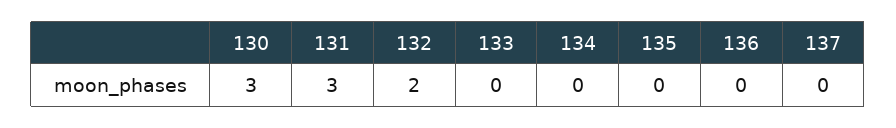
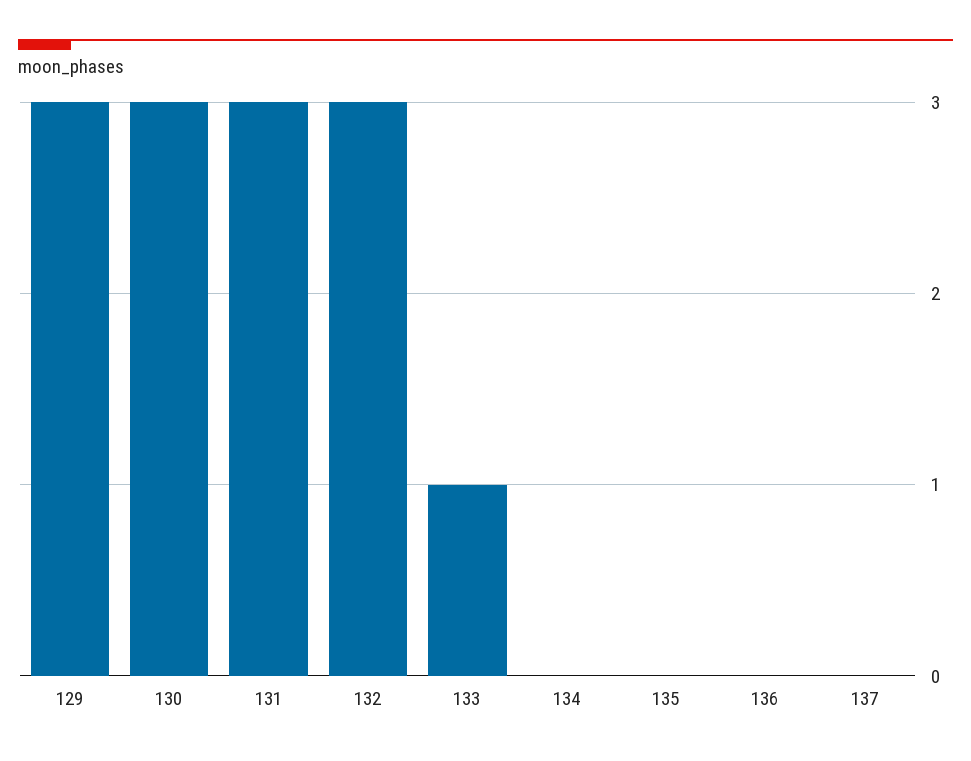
  {
    "130": 3,
    "131": 3,
-   "132": 2,
+   "132": 3,
-   "133": 0,
+   "133": 1,
    "134": 0,
    "135": 0,
    "136": 0,
-   "137": 0
+   "137": 0,
+   "129": 3
  }

